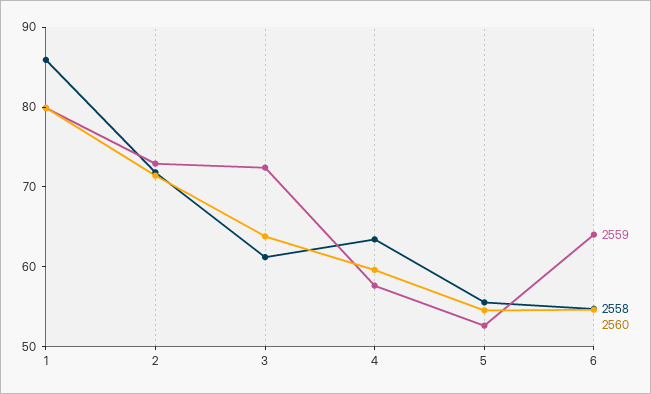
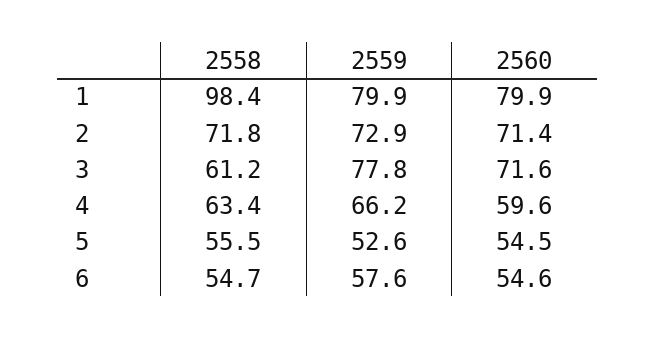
  {
    "2559": {
      "1": 79.9,
      "2": 72.9,
-     "3": 72,
+     "3": 77.8,
-     "4": 58,
+     "4": 66.2,
      "5": 52.6,
-     "6": 64
+     "6": 57.6
    },
    "2558": {
-     "1": 86,
+     "1": 98.4,
      "2": 71.8,
      "3": 61.2,
      "4": 63.4,
      "5": 55.5,
      "6": 54.7
    },
    "2560": {
      "1": 79.9,
      "2": 71.4,
-     "3": 64,
+     "3": 71.6,
      "4": 59.6,
      "5": 54.5,
      "6": 54.6
    }
  }

